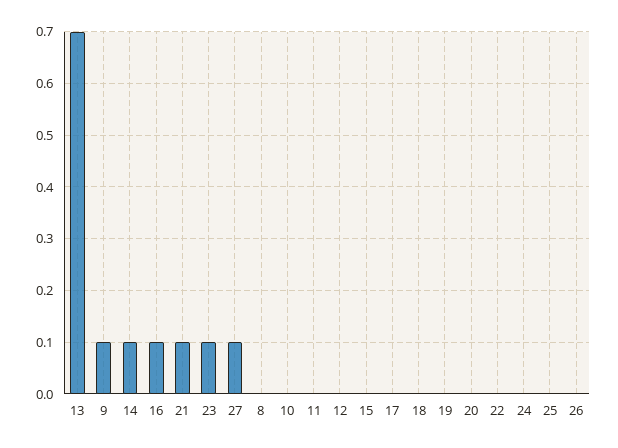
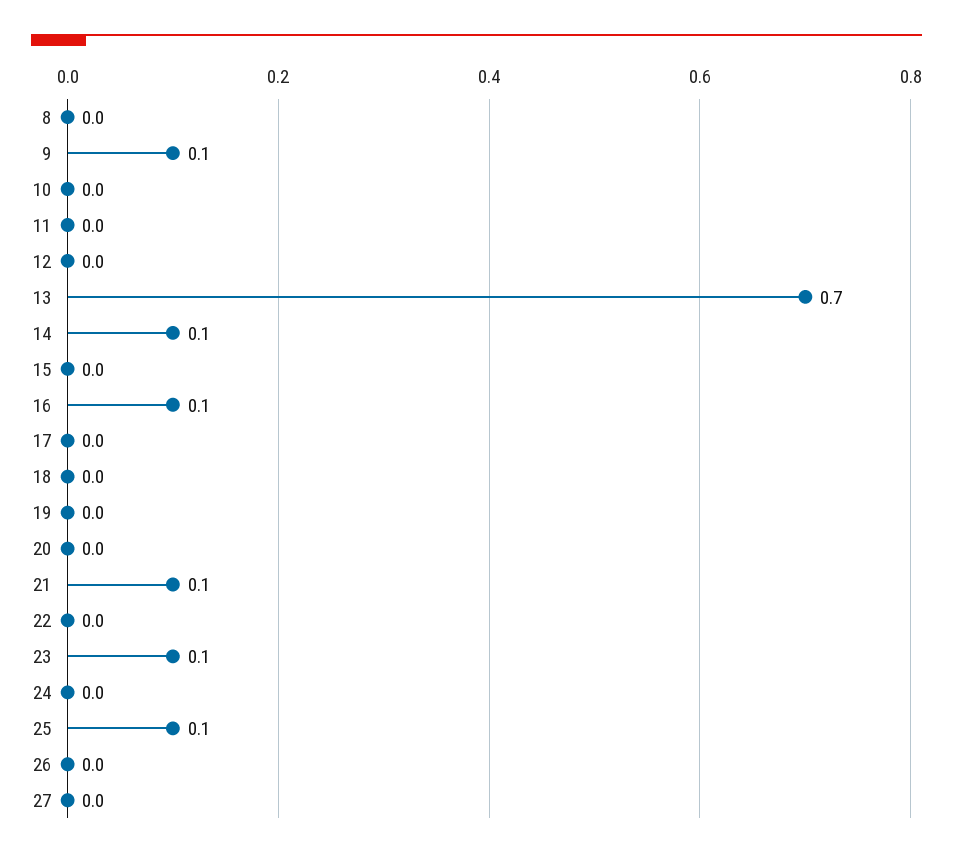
  {
    "13": 0.7,
    "9": 0.1,
    "14": 0.1,
    "16": 0.1,
    "21": 0.1,
    "23": 0.1,
-   "27": 0.1,
+   "27": 0,
    "8": 0,
    "10": 0,
    "11": 0,
    "12": 0,
    "15": 0,
    "17": 0,
    "18": 0,
    "19": 0,
    "20": 0,
    "22": 0,
    "24": 0,
-   "25": 0,
+   "25": 0.1,
    "26": 0
  }

